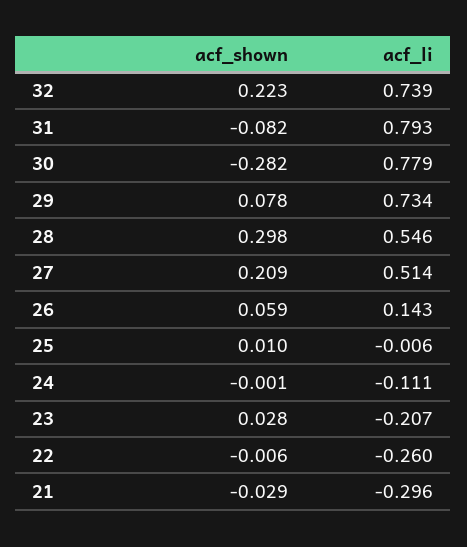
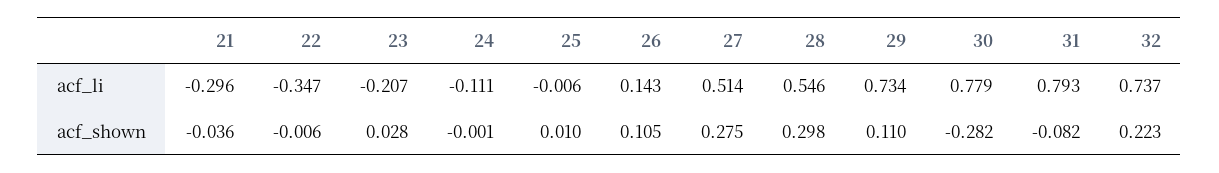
  {
    "acf_shown": {
      "32": 0.223,
      "31": -0.082,
      "30": -0.282,
-     "29": 0.078,
+     "29": 0.11,
      "28": 0.298,
-     "27": 0.209,
+     "27": 0.275,
-     "26": 0.059,
+     "26": 0.105,
      "25": 0.01,
      "24": -0.001,
      "23": 0.028,
      "22": -0.006,
-     "21": -0.029
+     "21": -0.036
    },
    "acf_li": {
-     "32": 0.739,
+     "32": 0.737,
      "31": 0.793,
      "30": 0.779,
      "29": 0.734,
      "28": 0.546,
      "27": 0.514,
      "26": 0.143,
      "25": -0.006,
      "24": -0.111,
      "23": -0.207,
-     "22": -0.26,
+     "22": -0.347,
      "21": -0.296
    }
  }

